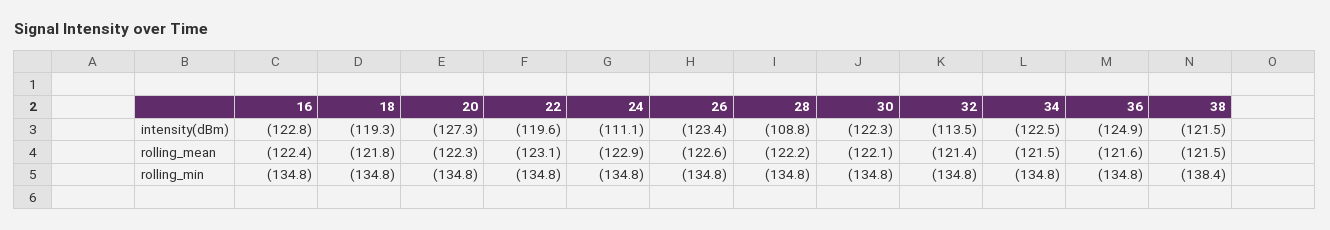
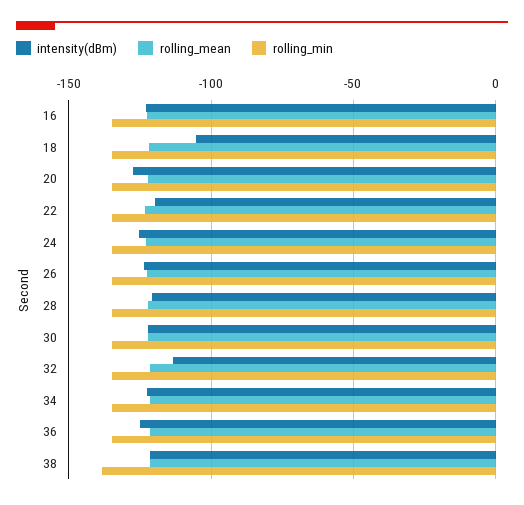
  {
    "intensity(dBm)": {
      "16": -122.8,
-     "18": -119.3,
+     "18": -105,
      "20": -127.3,
      "22": -119.6,
-     "24": -111.1,
+     "24": -125,
      "26": -123.4,
-     "28": -108.8,
+     "28": -120,
      "30": -122.3,
      "32": -113.5,
      "34": -122.5,
      "36": -124.9,
      "38": -121.5
    },
    "rolling_mean": {
      "16": -122.4,
      "18": -121.8,
      "20": -122.3,
      "22": -123.1,
      "24": -122.9,
      "26": -122.6,
      "28": -122.2,
      "30": -122.1,
      "32": -121.4,
      "34": -121.5,
      "36": -121.6,
      "38": -121.5
    },
    "rolling_min": {
      "16": -134.8,
      "18": -134.8,
      "20": -134.8,
      "22": -134.8,
      "24": -134.8,
      "26": -134.8,
      "28": -134.8,
      "30": -134.8,
      "32": -134.8,
      "34": -134.8,
      "36": -134.8,
      "38": -138.4
    }
  }

